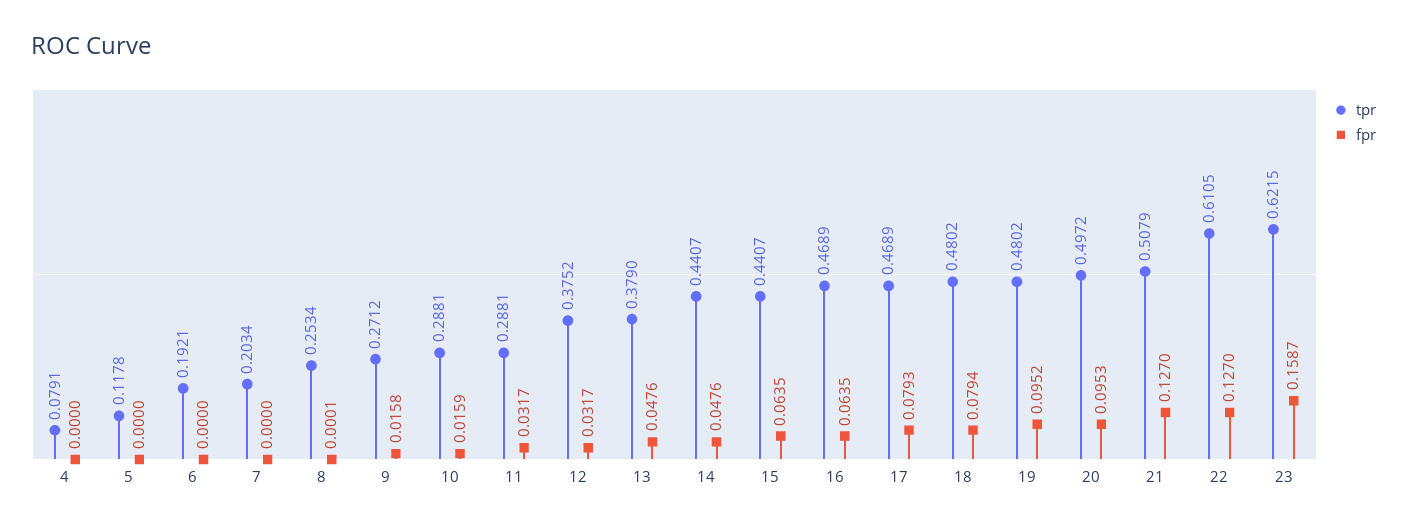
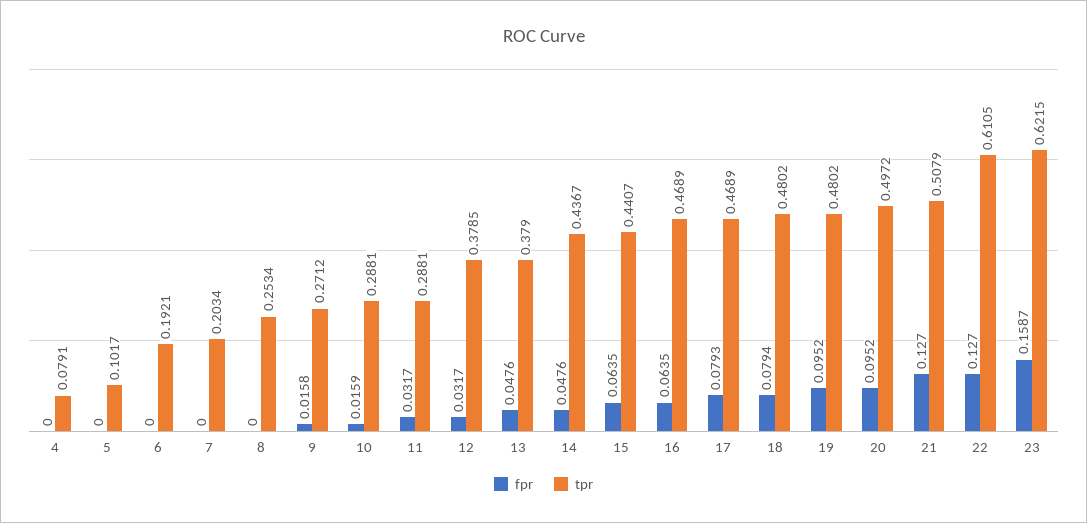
  {
    "tpr": {
      "4": 0.0791,
-     "5": 0.1178,
+     "5": 0.1017,
      "6": 0.1921,
      "7": 0.2034,
      "8": 0.2534,
      "9": 0.2712,
      "10": 0.2881,
      "11": 0.2881,
-     "12": 0.3752,
+     "12": 0.3785,
      "13": 0.379,
-     "14": 0.4407,
+     "14": 0.4367,
      "15": 0.4407,
      "16": 0.4689,
      "17": 0.4689,
      "18": 0.4802,
      "19": 0.4802,
      "20": 0.4972,
      "21": 0.5079,
      "22": 0.6105,
      "23": 0.6215
    },
    "fpr": {
      "4": 0,
      "5": 0,
      "6": 0,
      "7": 0,
-     "8": 0.0001,
+     "8": 0,
      "9": 0.0158,
      "10": 0.0159,
      "11": 0.0317,
      "12": 0.0317,
      "13": 0.0476,
      "14": 0.0476,
      "15": 0.0635,
      "16": 0.0635,
      "17": 0.0793,
      "18": 0.0794,
      "19": 0.0952,
-     "20": 0.0953,
+     "20": 0.0952,
      "21": 0.127,
      "22": 0.127,
      "23": 0.1587
    }
  }

